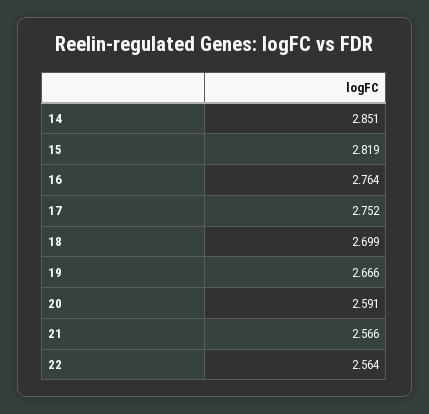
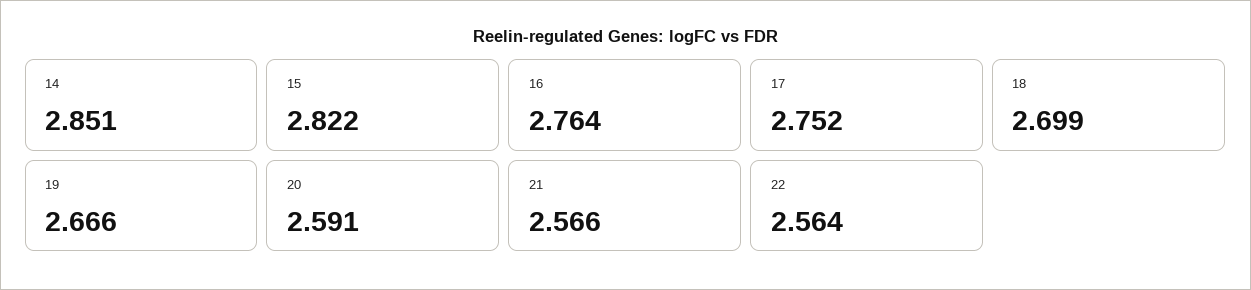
  {
    "14": 2.851,
-   "15": 2.819,
+   "15": 2.822,
    "16": 2.764,
    "17": 2.752,
    "18": 2.699,
    "19": 2.666,
    "20": 2.591,
    "21": 2.566,
    "22": 2.564
  }

